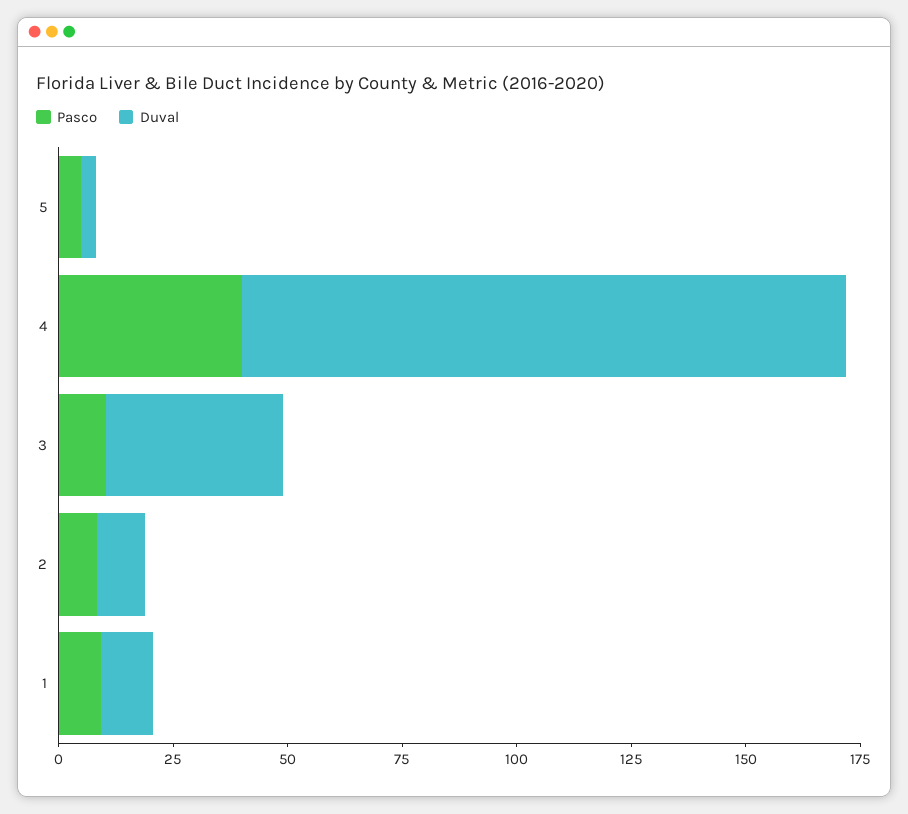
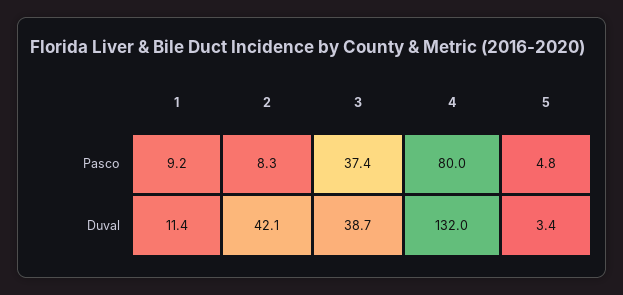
  {
    "Pasco": {
      "5": 4.8,
-     "4": 40,
+     "4": 80,
-     "3": 10,
+     "3": 37.4,
      "2": 8.3,
      "1": 9.2
    },
    "Duval": {
      "5": 3.4,
      "4": 132,
      "3": 38.7,
-     "2": 10,
+     "2": 42.1,
      "1": 11.4
    }
  }

